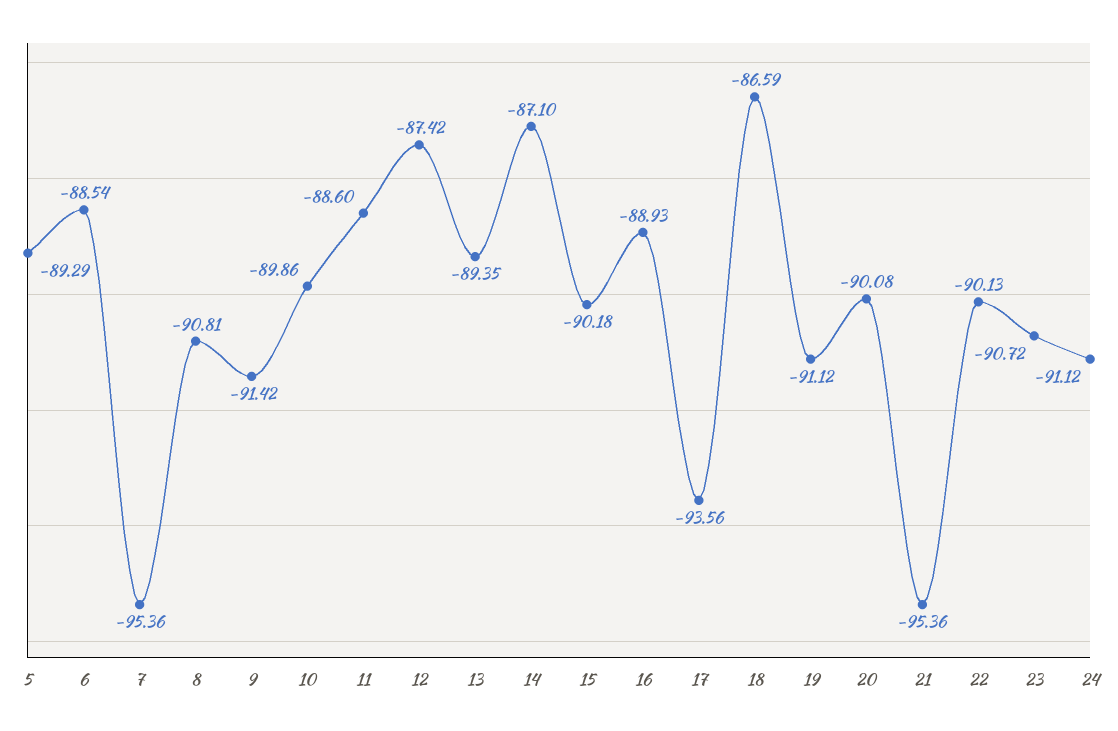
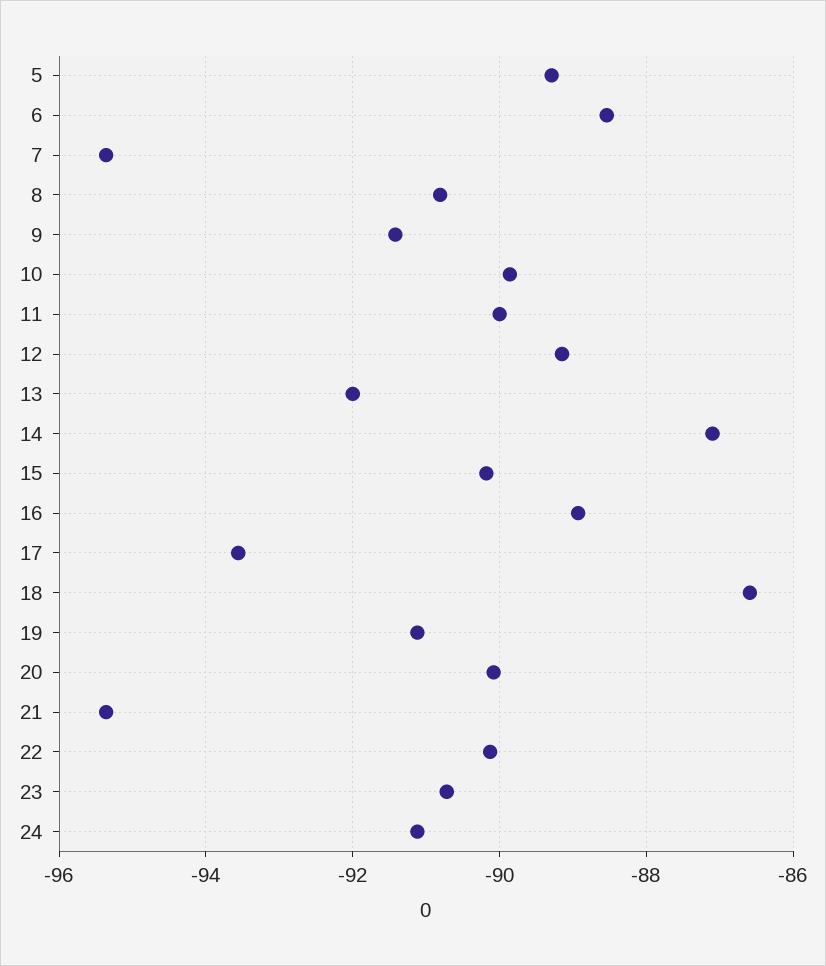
  {
    "5": -89.29,
    "6": -88.54,
    "7": -95.36,
    "8": -90.81,
    "9": -91.42,
    "10": -89.86,
-   "11": -88.6,
+   "11": -90,
-   "12": -87.42,
+   "12": -89.2,
-   "13": -89.35,
+   "13": -92,
    "14": -87.1,
    "15": -90.18,
    "16": -88.93,
    "17": -93.56,
    "18": -86.59,
    "19": -91.12,
    "20": -90.08,
    "21": -95.36,
    "22": -90.13,
    "23": -90.72,
    "24": -91.12
  }

